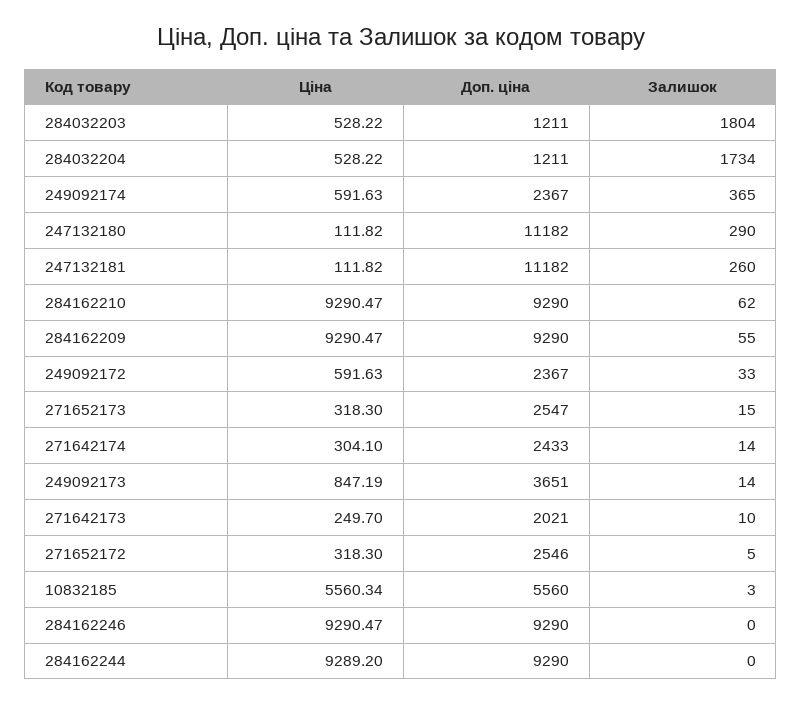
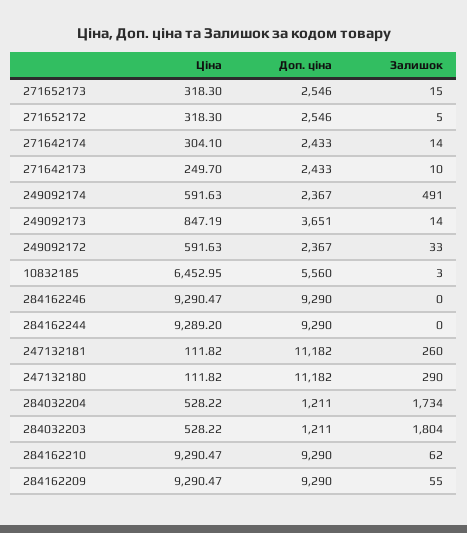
  {
    "Ціна": {
      "284032203": 528.22,
      "284032204": 528.22,
      "249092174": 591.63,
      "247132180": 111.82,
      "247132181": 111.82,
      "284162210": 9290.47,
      "284162209": 9290.47,
      "249092172": 591.63,
      "271652173": 318.3,
      "271642174": 304.1,
      "249092173": 847.19,
      "271642173": 249.7,
      "271652172": 318.3,
-     "10832185": 5560.34,
+     "10832185": 6452.95,
      "284162246": 9290.47,
      "284162244": 9289.2
    },
    "Доп. ціна": {
      "284032203": 1211,
      "284032204": 1211,
      "249092174": 2367,
      "247132180": 11182,
      "247132181": 11182,
      "284162210": 9290,
      "284162209": 9290,
      "249092172": 2367,
-     "271652173": 2547,
+     "271652173": 2546,
      "271642174": 2433,
      "249092173": 3651,
-     "271642173": 2021,
+     "271642173": 2433,
      "271652172": 2546,
      "10832185": 5560,
      "284162246": 9290,
      "284162244": 9290
    },
    "Залишок": {
      "284032203": 1804,
      "284032204": 1734,
-     "249092174": 365,
+     "249092174": 491,
      "247132180": 290,
      "247132181": 260,
      "284162210": 62,
      "284162209": 55,
      "249092172": 33,
      "271652173": 15,
      "271642174": 14,
      "249092173": 14,
      "271642173": 10,
      "271652172": 5,
      "10832185": 3,
      "284162246": 0,
      "284162244": 0
    }
  }

